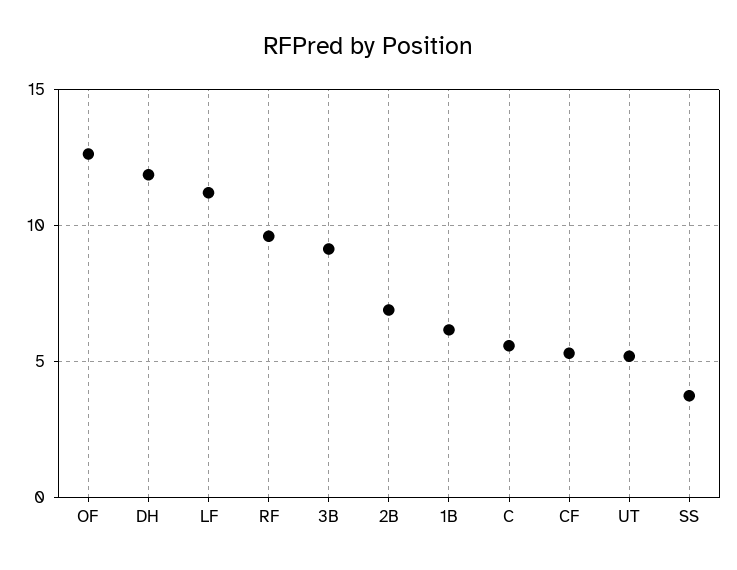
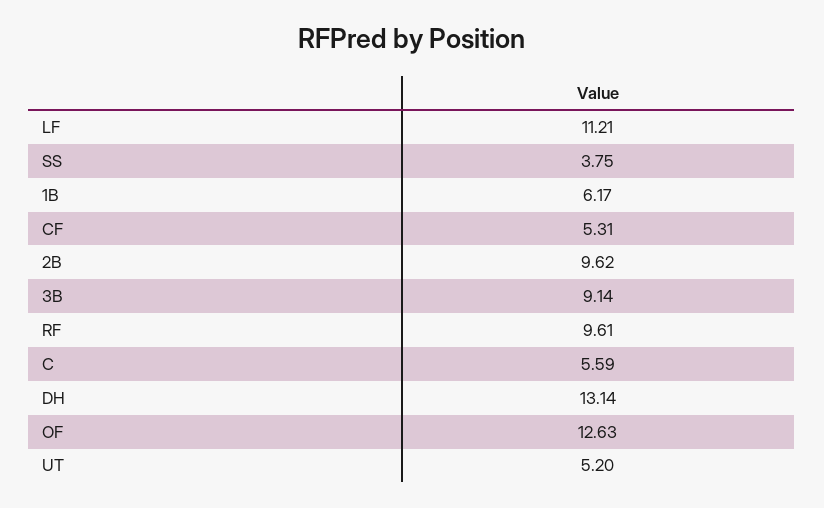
  {
    "OF": 12.63,
-   "DH": 12,
+   "DH": 13.14,
    "LF": 11.21,
    "RF": 9.61,
    "3B": 9.14,
-   "2B": 7,
+   "2B": 9.62,
    "1B": 6.17,
    "C": 5.59,
    "CF": 5.31,
    "UT": 5.2,
    "SS": 3.75
  }

